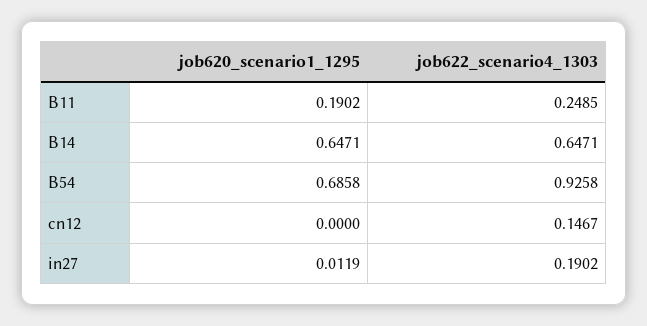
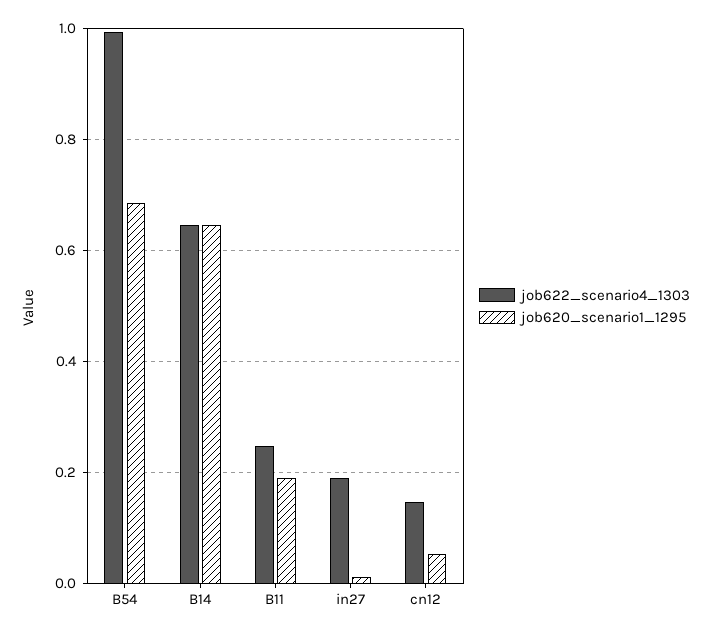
  {
    "job620_scenario1_1295": {
      "B11": 0.1902,
      "B14": 0.6471,
      "B54": 0.6858,
-     "cn12": 0,
+     "cn12": 0.06,
      "in27": 0.0119
    },
    "job622_scenario4_1303": {
      "B11": 0.2485,
      "B14": 0.6471,
-     "B54": 0.9258,
+     "B54": 1,
      "cn12": 0.1467,
      "in27": 0.1902
    }
  }

